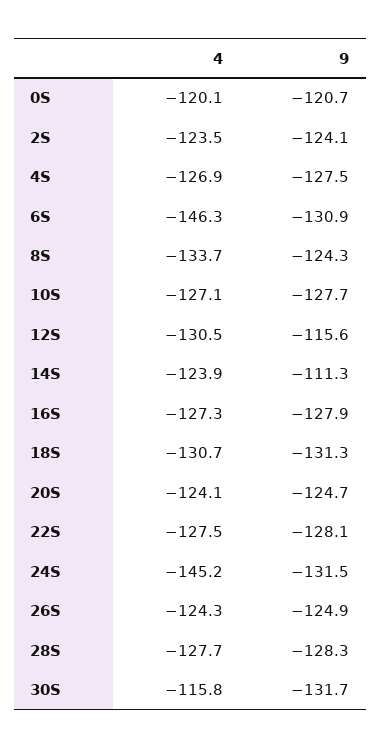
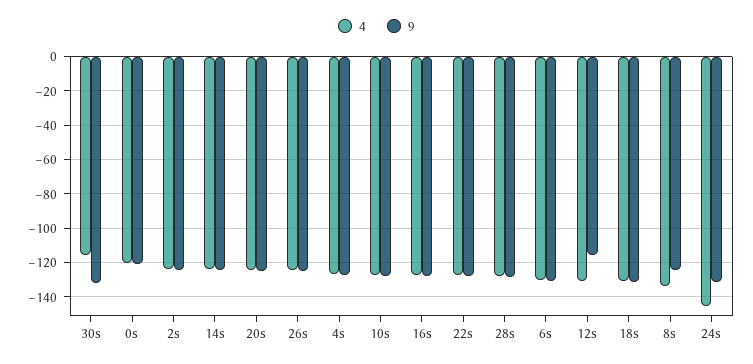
  {
    "4": {
      "0S": -120.1,
      "2S": -123.5,
      "4S": -126.9,
-     "6S": -146.3,
+     "6S": -130,
      "8S": -133.7,
      "10S": -127.1,
      "12S": -130.5,
      "14S": -123.9,
      "16S": -127.3,
      "18S": -130.7,
      "20S": -124.1,
      "22S": -127.5,
      "24S": -145.2,
      "26S": -124.3,
      "28S": -127.7,
      "30S": -115.8
    },
    "9": {
      "0S": -120.7,
      "2S": -124.1,
      "4S": -127.5,
      "6S": -130.9,
      "8S": -124.3,
      "10S": -127.7,
      "12S": -115.6,
-     "14S": -111.3,
+     "14S": -125,
      "16S": -127.9,
      "18S": -131.3,
      "20S": -124.7,
      "22S": -128.1,
      "24S": -131.5,
      "26S": -124.9,
      "28S": -128.3,
      "30S": -131.7
    }
  }

